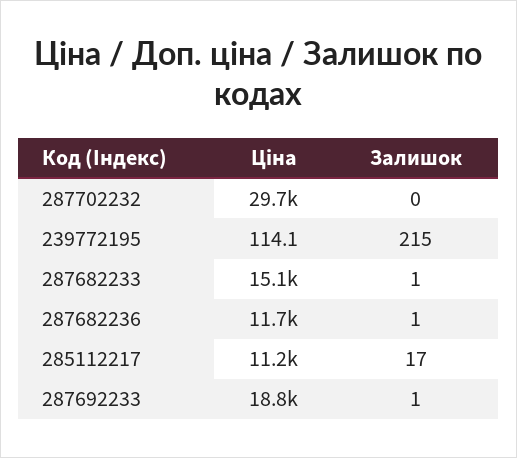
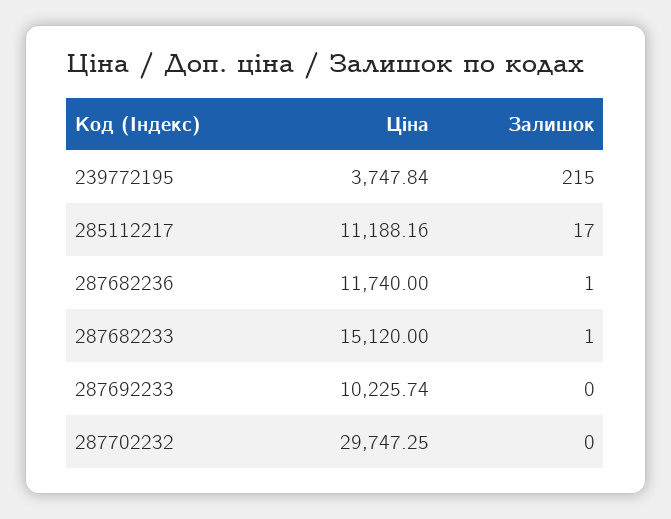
  {
    "Ціна": {
      "287702232": 29747.25,
-     "239772195": 114.1,
+     "239772195": 3747.84,
      "287682233": 15120,
      "287682236": 11740,
      "285112217": 11188.16,
-     "287692233": 18800
+     "287692233": 10225.74
    },
    "Залишок": {
      "287702232": 0,
      "239772195": 215,
      "287682233": 1,
      "287682236": 1,
      "285112217": 17,
-     "287692233": 1
+     "287692233": 0
    }
  }

